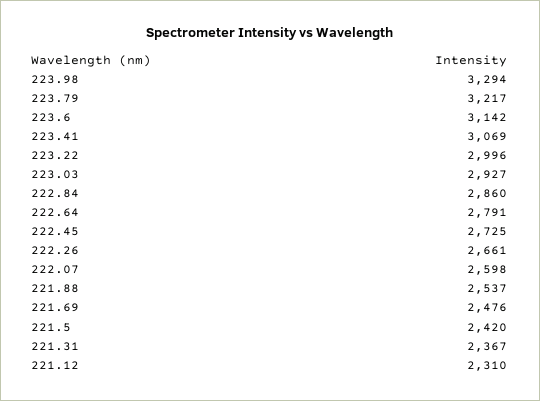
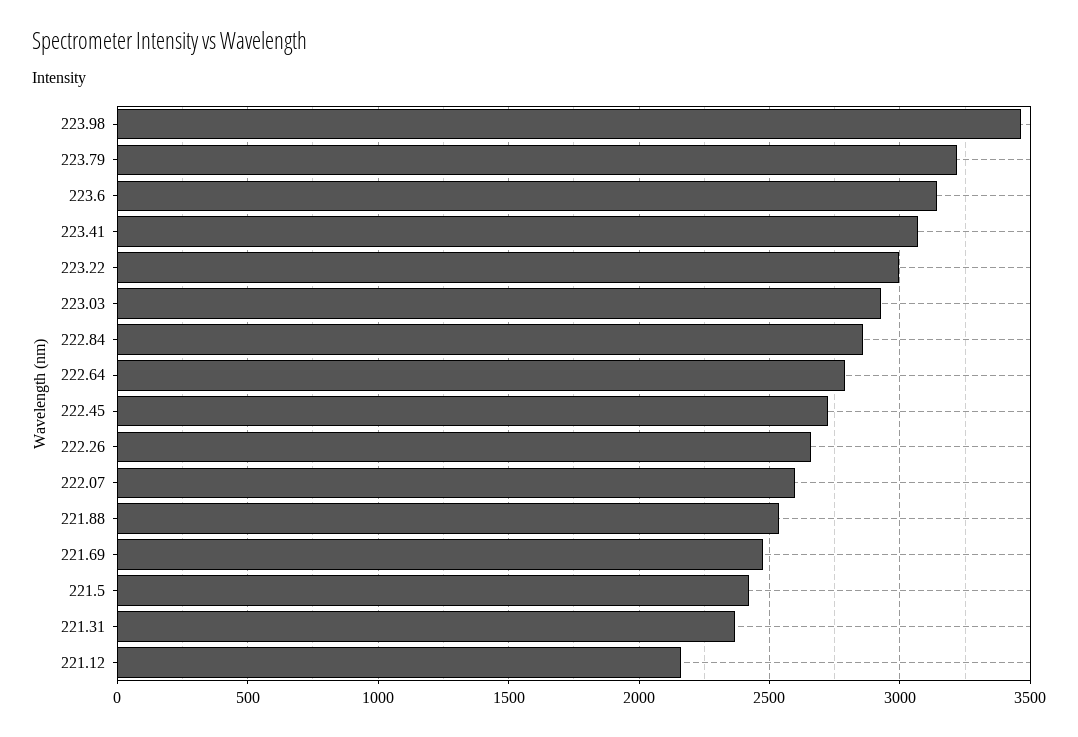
  {
-   "223.98": 3294,
+   "223.98": 3450,
    "223.79": 3217,
    "223.6": 3142,
    "223.41": 3069,
    "223.22": 2996,
    "223.03": 2927,
    "222.84": 2860,
    "222.64": 2791,
    "222.45": 2725,
    "222.26": 2661,
    "222.07": 2598,
    "221.88": 2537,
    "221.69": 2476,
    "221.5": 2420,
    "221.31": 2367,
-   "221.12": 2310
+   "221.12": 2150
  }

